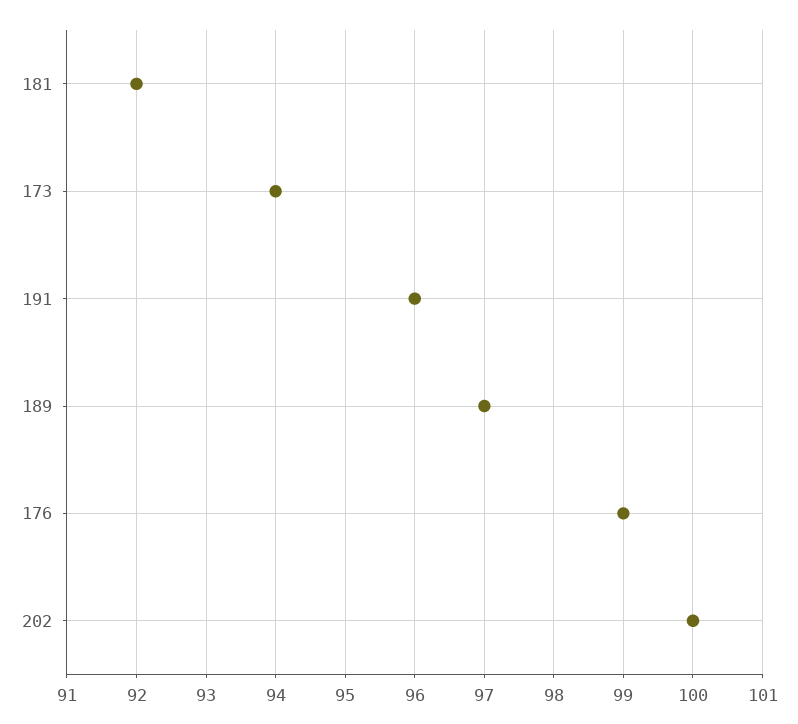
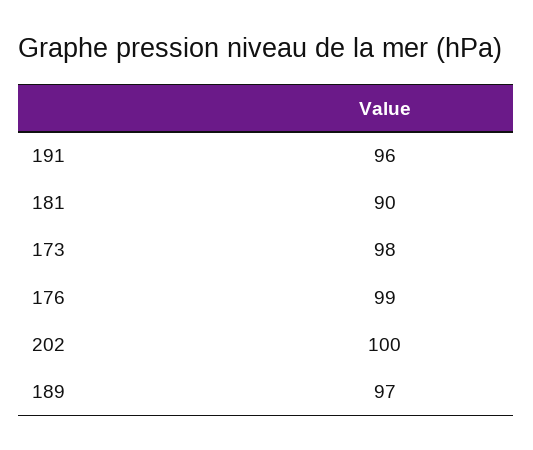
  {
-   "181": 92,
+   "181": 90,
-   "173": 94,
+   "173": 98,
    "191": 96,
    "189": 97,
    "176": 99,
    "202": 100
  }

